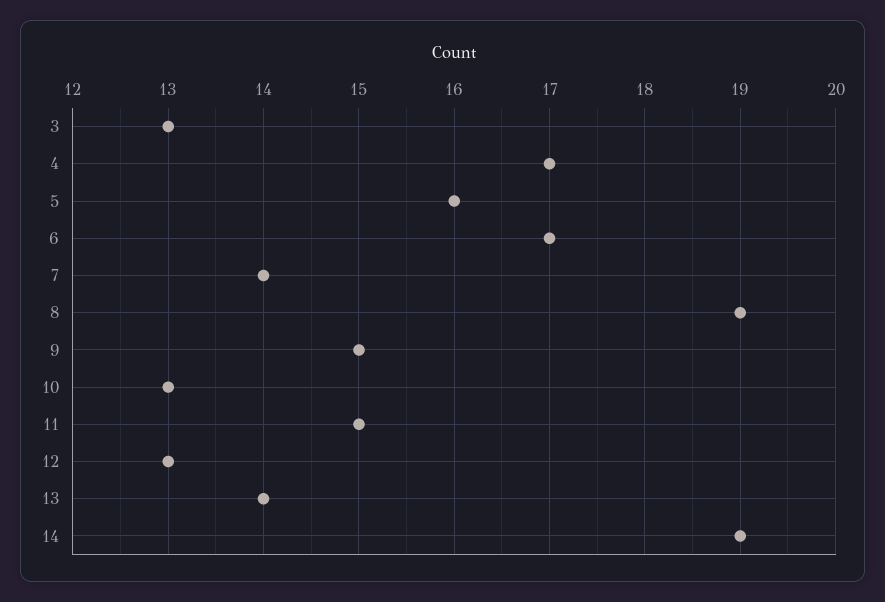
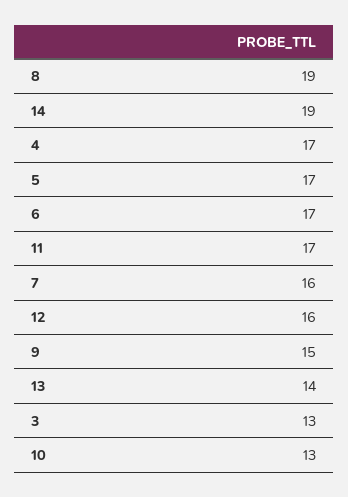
  {
    "3": 13,
    "4": 17,
-   "5": 16,
+   "5": 17,
    "6": 17,
-   "7": 14,
+   "7": 16,
    "8": 19,
    "9": 15,
    "10": 13,
-   "11": 15,
+   "11": 17,
-   "12": 13,
+   "12": 16,
    "13": 14,
    "14": 19
  }

